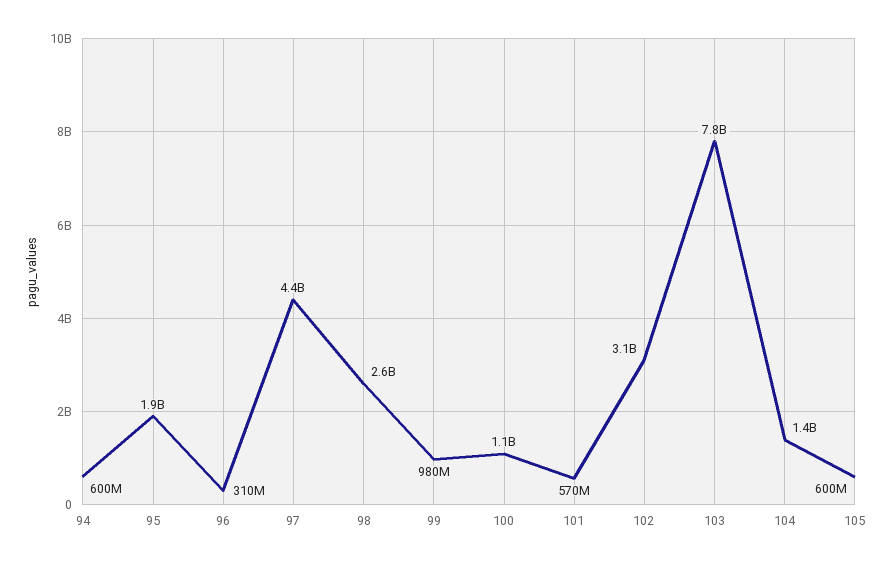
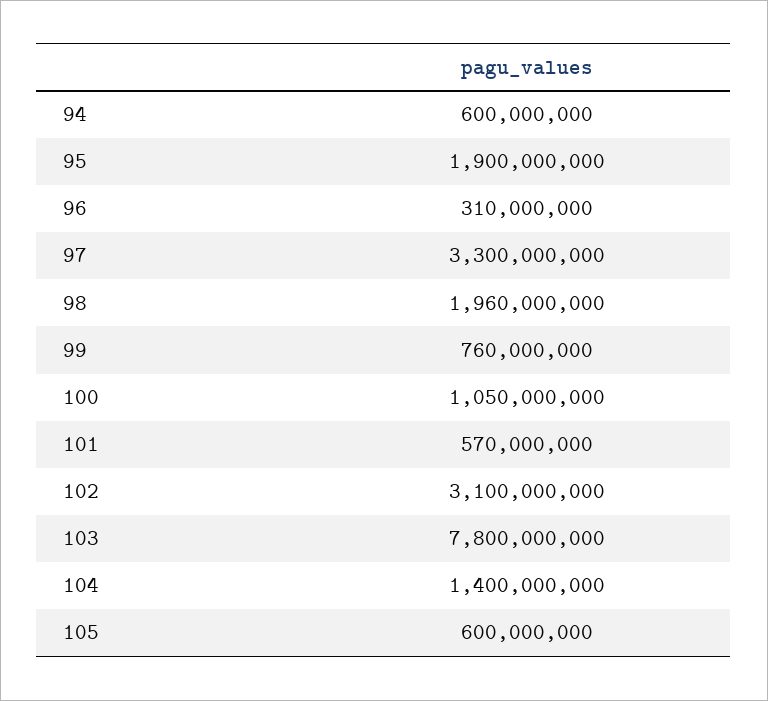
  {
    "94": 600000000,
    "95": 1900000000,
    "96": 310000000,
-   "97": 4400000000,
+   "97": 3300000000,
-   "98": 2600000000,
+   "98": 1960000000,
-   "99": 980000000,
+   "99": 760000000,
    "100": 1050000000,
    "101": 570000000,
    "102": 3100000000,
    "103": 7800000000,
    "104": 1400000000,
    "105": 600000000
  }

